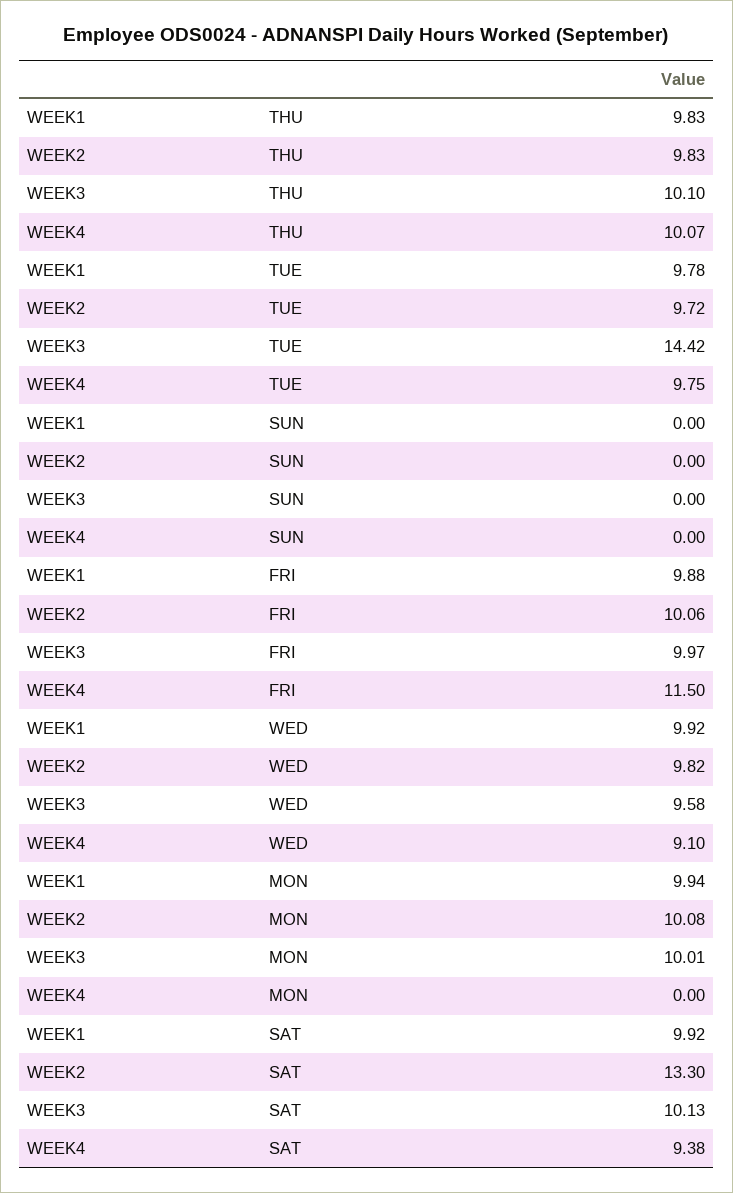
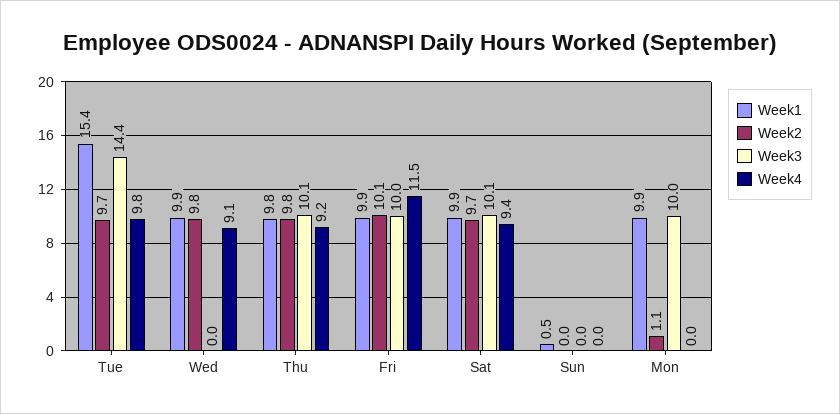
  {
    "WEEK1": {
      "THU": 9.83,
-     "TUE": 9.78,
+     "TUE": 15.4,
-     "SUN": 0,
+     "SUN": 0.5,
      "FRI": 9.88,
      "WED": 9.92,
      "MON": 9.94,
      "SAT": 9.92
    },
    "WEEK2": {
      "THU": 9.83,
      "TUE": 9.72,
      "SUN": 0,
      "FRI": 10.06,
      "WED": 9.82,
-     "MON": 10.08,
+     "MON": 1.1,
-     "SAT": 13.3
+     "SAT": 9.7
    },
    "WEEK3": {
      "THU": 10.1,
      "TUE": 14.42,
      "SUN": 0,
      "FRI": 9.97,
-     "WED": 9.58,
+     "WED": 0,
      "MON": 10.01,
      "SAT": 10.13
    },
    "WEEK4": {
-     "THU": 10.07,
+     "THU": 9.2,
      "TUE": 9.75,
      "SUN": 0,
      "FRI": 11.5,
      "WED": 9.1,
      "MON": 0,
      "SAT": 9.38
    }
  }

